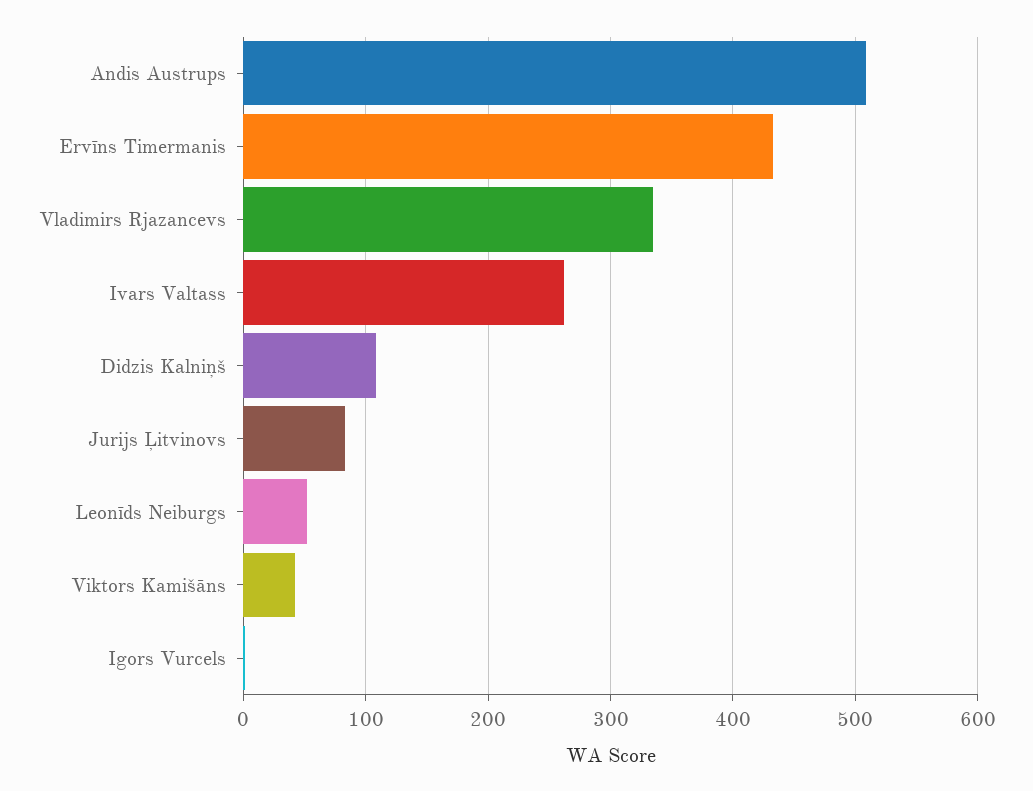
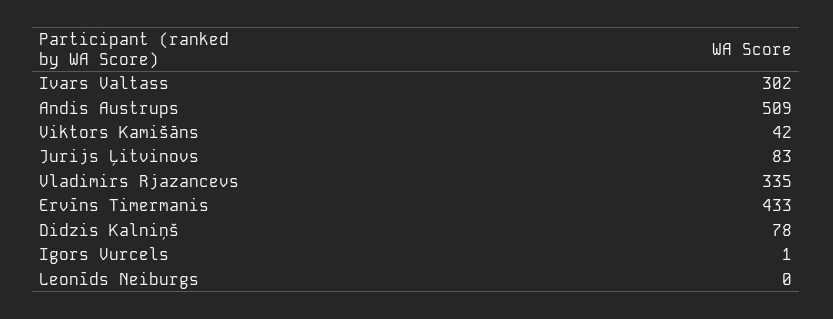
  {
    "Andis Austrups": 509,
    "Ervīns Timermanis": 433,
    "Vladimirs Rjazancevs": 335,
-   "Ivars Valtass": 260,
+   "Ivars Valtass": 302,
-   "Didzis Kalniņš": 110,
+   "Didzis Kalniņš": 78,
    "Jurijs Ļitvinovs": 83,
-   "Leonīds Neiburgs": 50,
+   "Leonīds Neiburgs": 0,
    "Viktors Kamišāns": 42,
    "Igors Vurcels": 1
  }

